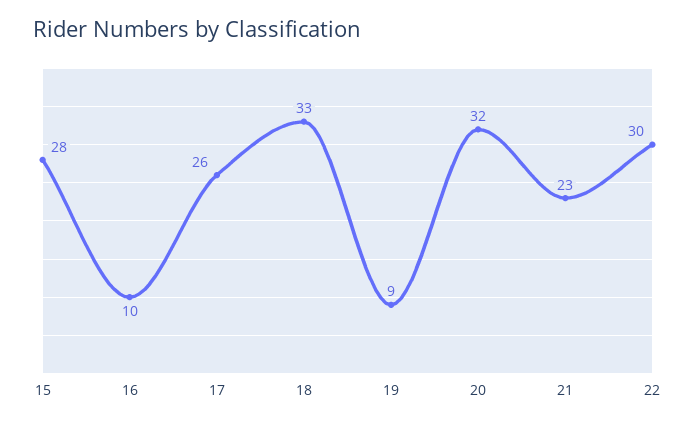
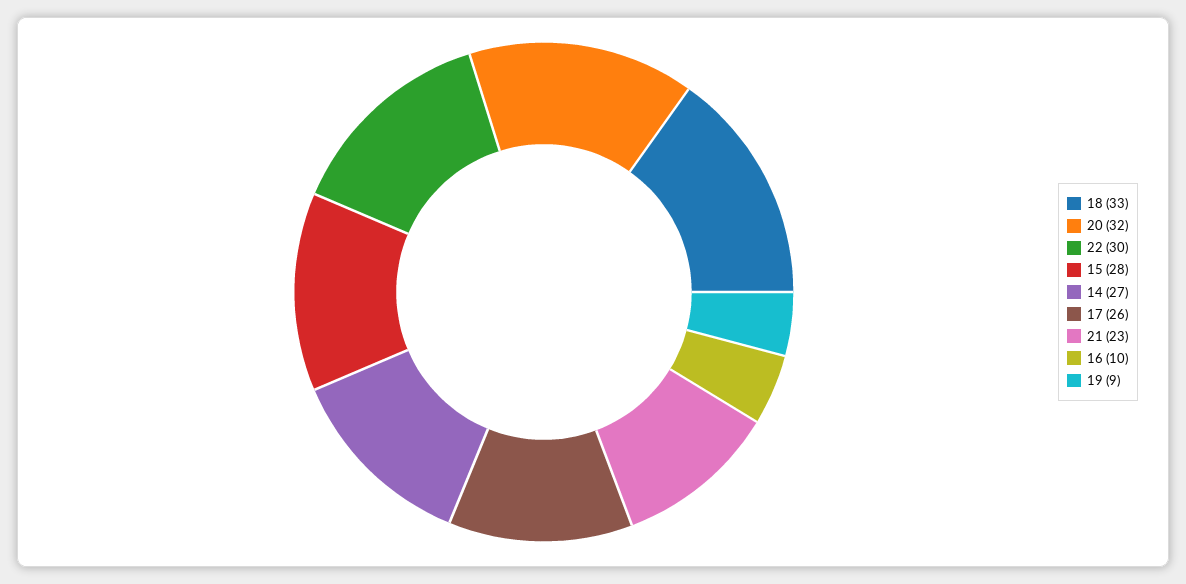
  {
    "15": 28,
    "16": 10,
    "17": 26,
    "18": 33,
    "19": 9,
    "20": 32,
    "21": 23,
-   "22": 30
+   "22": 30,
+   "14": 27
  }

